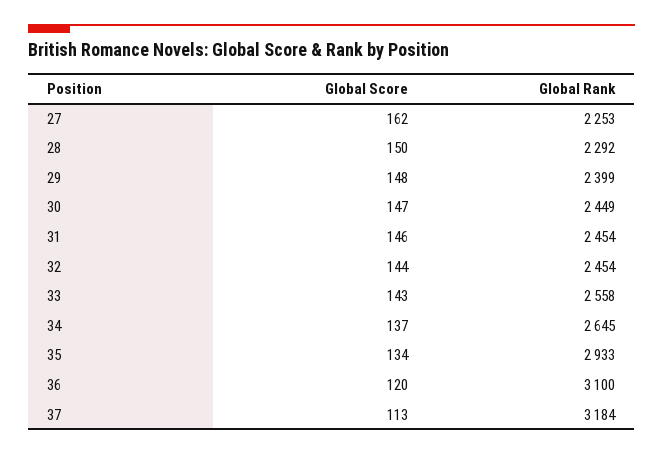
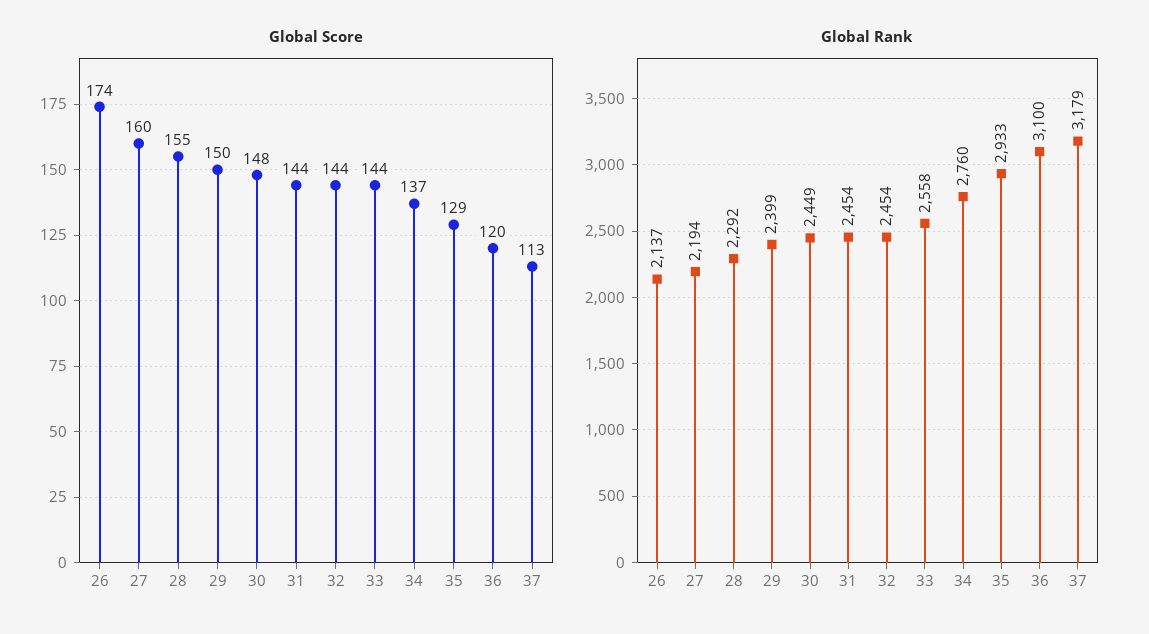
  {
    "Global Score": {
-     "27": 162,
+     "27": 160,
-     "28": 150,
+     "28": 155,
-     "29": 148,
+     "29": 150,
-     "30": 147,
+     "30": 148,
-     "31": 146,
+     "31": 144,
      "32": 144,
-     "33": 143,
+     "33": 144,
      "34": 137,
-     "35": 134,
+     "35": 129,
      "36": 120,
-     "37": 113
+     "37": 113,
+     "26": 174
    },
    "Global Rank": {
-     "27": 2253,
+     "27": 2194,
      "28": 2292,
      "29": 2399,
      "30": 2449,
      "31": 2454,
      "32": 2454,
      "33": 2558,
-     "34": 2645,
+     "34": 2760,
      "35": 2933,
      "36": 3100,
-     "37": 3184
+     "37": 3179,
+     "26": 2137
    }
  }

